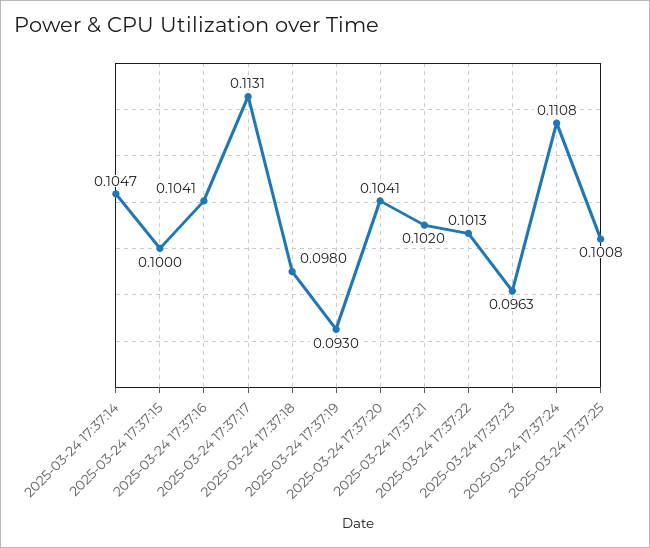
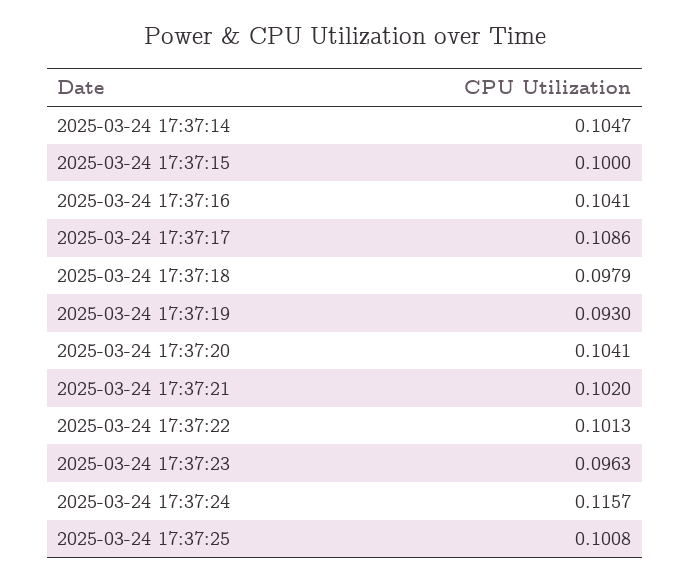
  {
    "2025-03-24 17:37:14": 0.1047,
    "2025-03-24 17:37:15": 0.1,
    "2025-03-24 17:37:16": 0.1041,
-   "2025-03-24 17:37:17": 0.1131,
+   "2025-03-24 17:37:17": 0.1086,
-   "2025-03-24 17:37:18": 0.098,
+   "2025-03-24 17:37:18": 0.0979,
    "2025-03-24 17:37:19": 0.093,
    "2025-03-24 17:37:20": 0.1041,
    "2025-03-24 17:37:21": 0.102,
    "2025-03-24 17:37:22": 0.1013,
    "2025-03-24 17:37:23": 0.0963,
-   "2025-03-24 17:37:24": 0.1108,
+   "2025-03-24 17:37:24": 0.1157,
    "2025-03-24 17:37:25": 0.1008
  }

